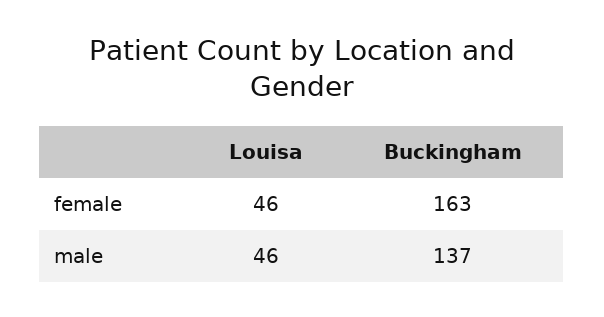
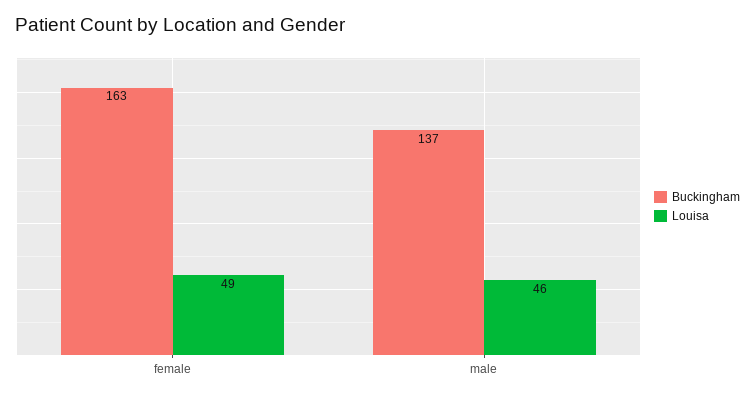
  {
    "Louisa": {
-     "female": 46,
+     "female": 49,
      "male": 46
    },
    "Buckingham": {
      "female": 163,
      "male": 137
    }
  }

